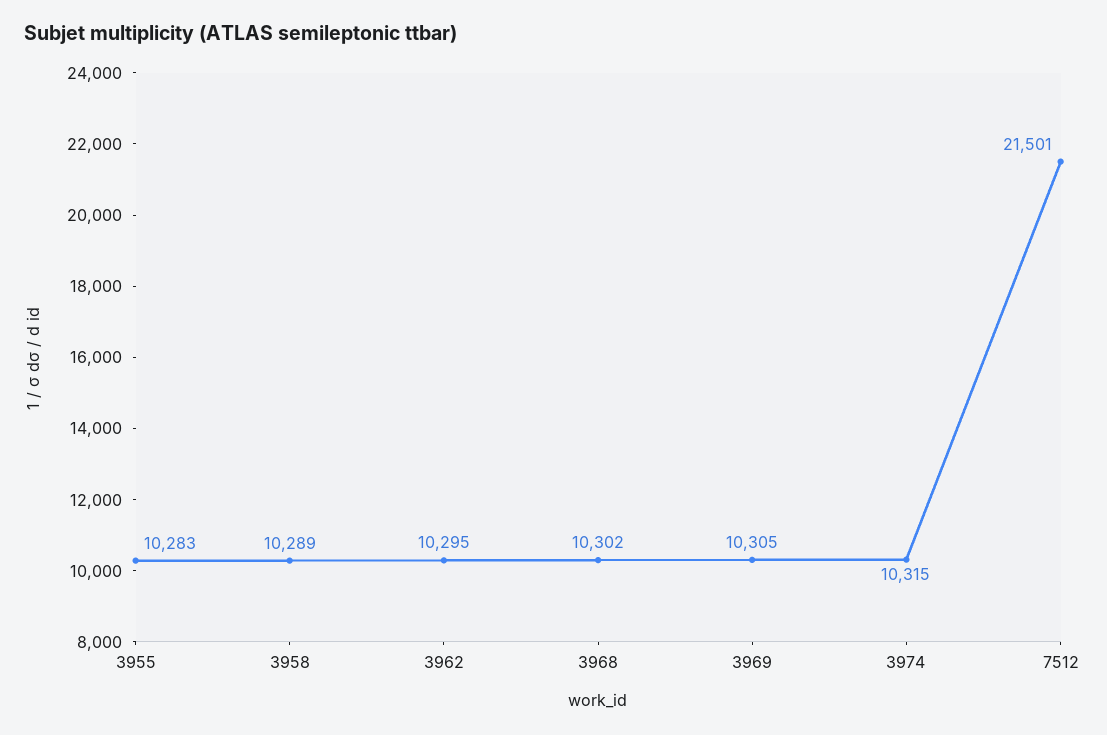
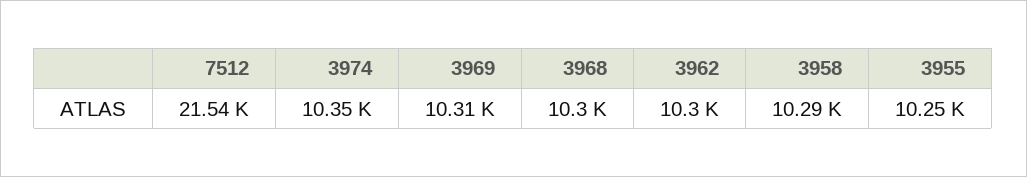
  {
-   "3955": 10283,
+   "3955": 10250,
    "3958": 10289,
    "3962": 10295,
    "3968": 10302,
    "3969": 10305,
-   "3974": 10315,
+   "3974": 10350,
-   "7512": 21501
+   "7512": 21540
  }

